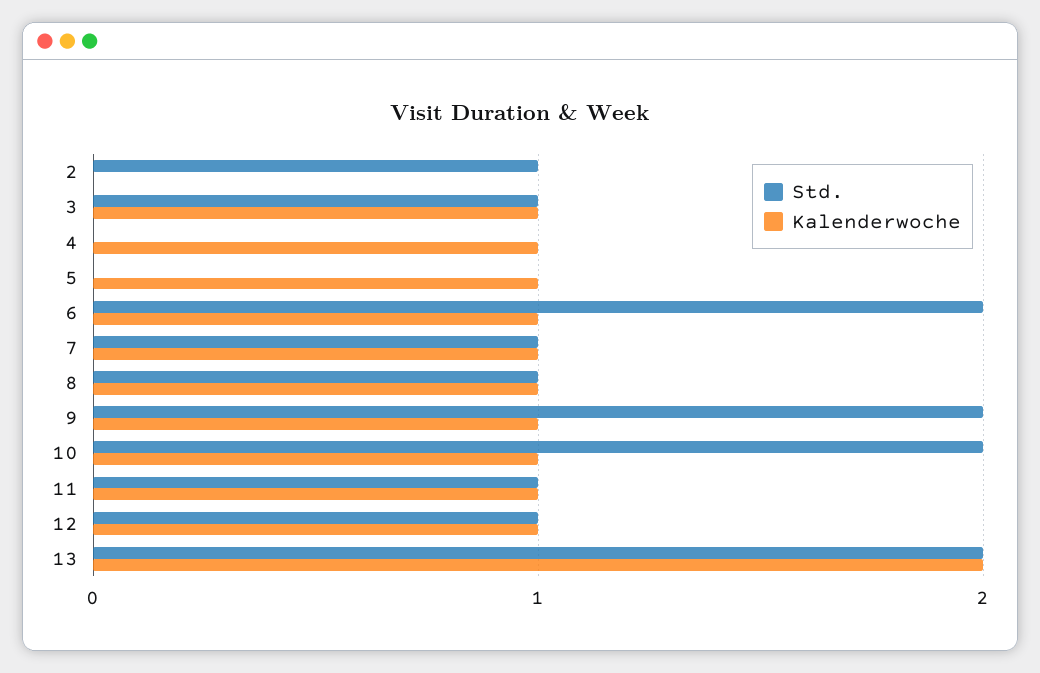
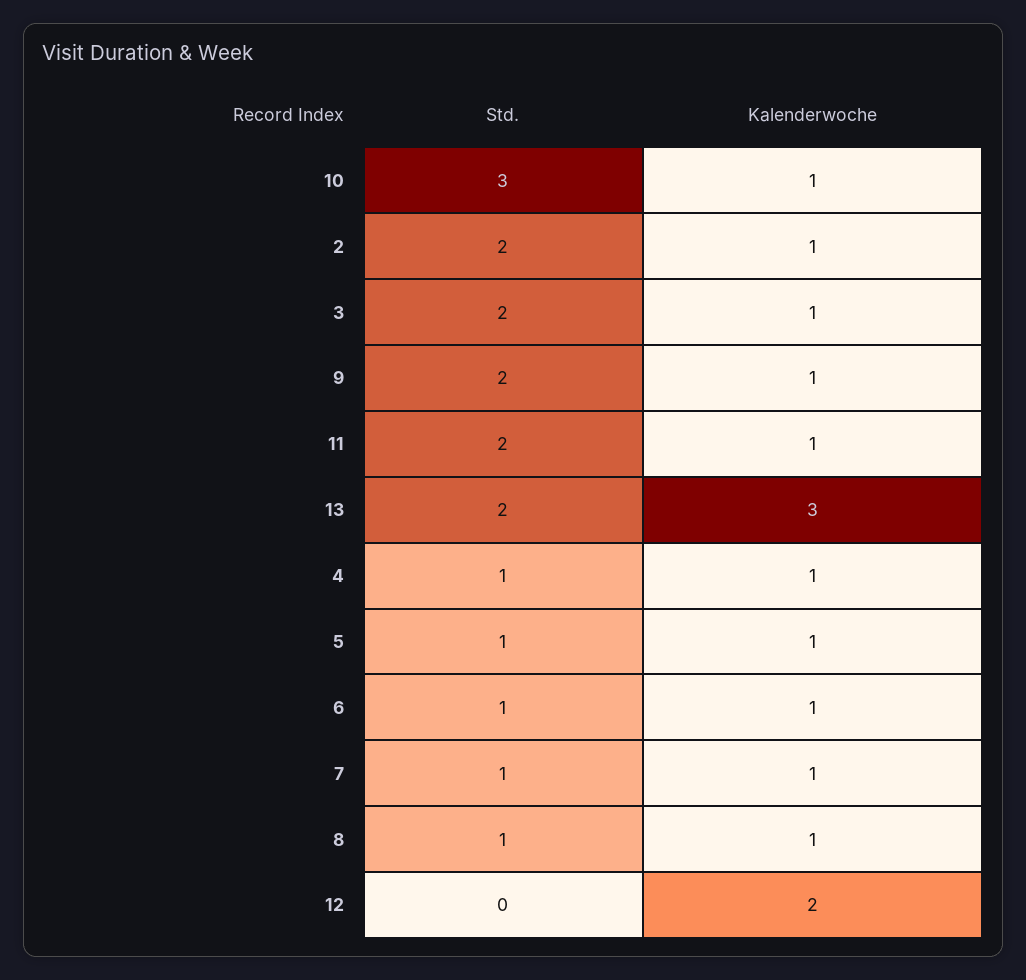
  {
    "Std.": {
-     "2": 1,
+     "2": 2,
-     "3": 1,
+     "3": 2,
-     "4": 0,
+     "4": 1,
-     "5": 0,
+     "5": 1,
-     "6": 2,
+     "6": 1,
      "7": 1,
      "8": 1,
      "9": 2,
-     "10": 2,
+     "10": 3,
-     "11": 1,
+     "11": 2,
-     "12": 1,
+     "12": 0,
      "13": 2
    },
    "Kalenderwoche": {
-     "2": 0,
+     "2": 1,
      "3": 1,
      "4": 1,
      "5": 1,
      "6": 1,
      "7": 1,
      "8": 1,
      "9": 1,
      "10": 1,
      "11": 1,
-     "12": 1,
+     "12": 2,
-     "13": 2
+     "13": 3
    }
  }

